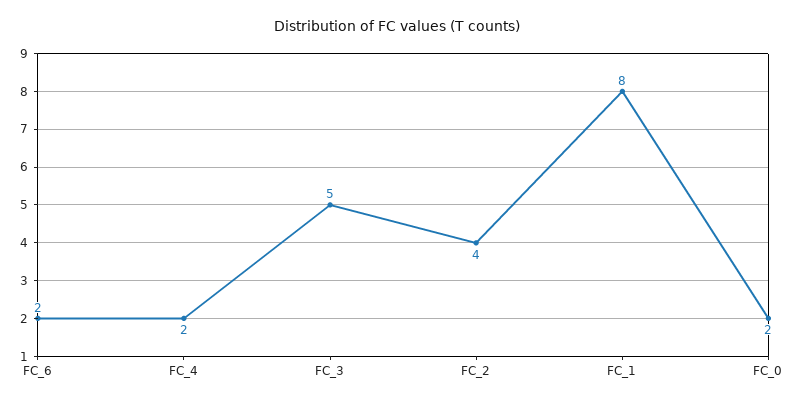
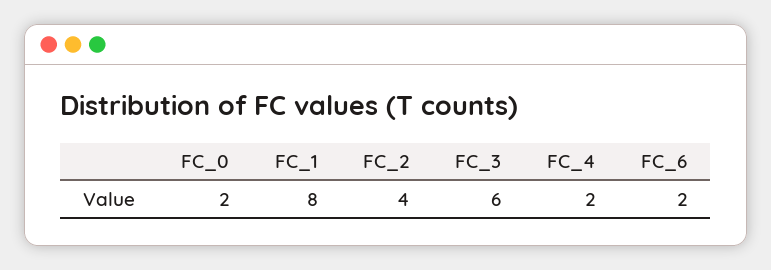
  {
    "FC_6": 2,
    "FC_4": 2,
-   "FC_3": 5,
+   "FC_3": 6,
    "FC_2": 4,
    "FC_1": 8,
    "FC_0": 2
  }

